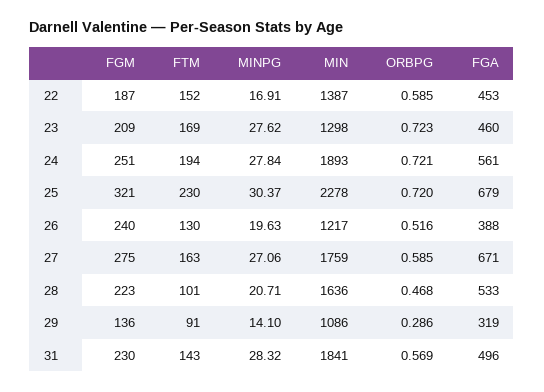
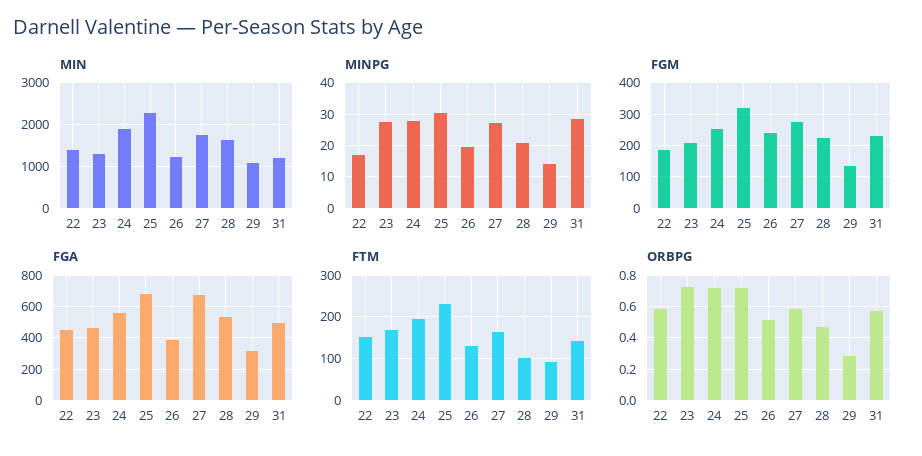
  {
    "FGM": {
      "22": 187,
      "23": 209,
      "24": 251,
      "25": 321,
      "26": 240,
      "27": 275,
      "28": 223,
      "29": 136,
      "31": 230
    },
    "FTM": {
      "22": 152,
      "23": 169,
      "24": 194,
      "25": 230,
      "26": 130,
      "27": 163,
      "28": 101,
      "29": 91,
      "31": 143
    },
    "MINPG": {
      "22": 16.91,
      "23": 27.62,
      "24": 27.84,
      "25": 30.37,
      "26": 19.63,
      "27": 27.06,
      "28": 20.71,
      "29": 14.1,
      "31": 28.32
    },
    "MIN": {
      "22": 1387,
      "23": 1298,
      "24": 1893,
      "25": 2278,
      "26": 1217,
      "27": 1759,
      "28": 1636,
      "29": 1086,
-     "31": 1841
+     "31": 1200
    },
    "ORBPG": {
      "22": 0.585,
      "23": 0.723,
      "24": 0.721,
      "25": 0.72,
      "26": 0.516,
      "27": 0.585,
      "28": 0.468,
      "29": 0.286,
      "31": 0.569
    },
    "FGA": {
      "22": 453,
      "23": 460,
      "24": 561,
      "25": 679,
      "26": 388,
      "27": 671,
      "28": 533,
      "29": 319,
      "31": 496
    }
  }

